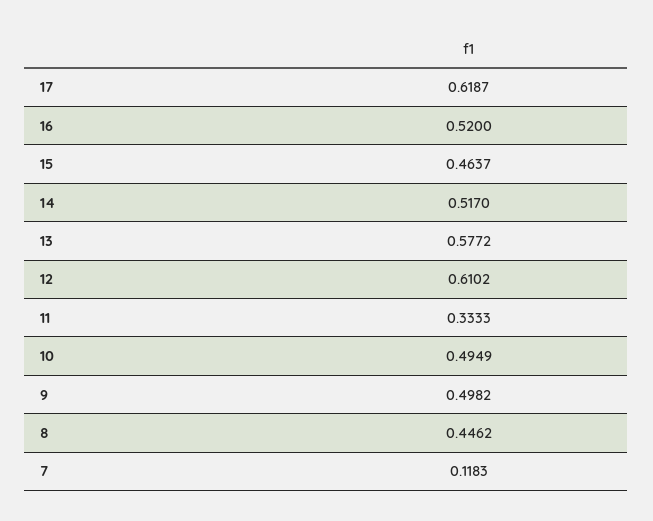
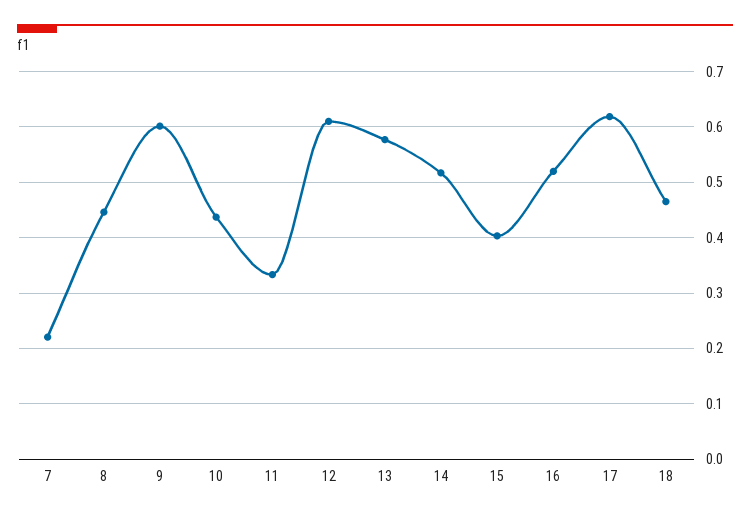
  {
    "17": 0.6187,
    "16": 0.52,
-   "15": 0.4637,
+   "15": 0.4,
    "14": 0.517,
    "13": 0.5772,
    "12": 0.6102,
    "11": 0.3333,
-   "10": 0.4949,
+   "10": 0.44,
-   "9": 0.4982,
+   "9": 0.6,
    "8": 0.4462,
-   "7": 0.1183
+   "7": 0.22,
+   "18": 0.46
  }

